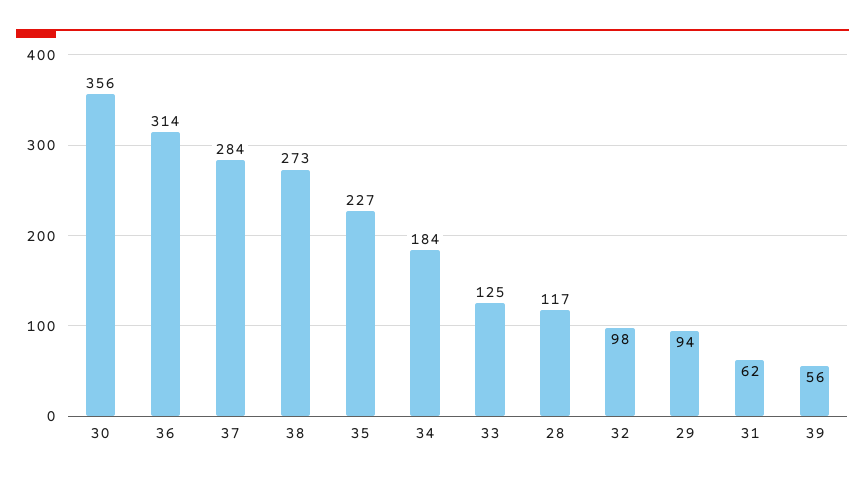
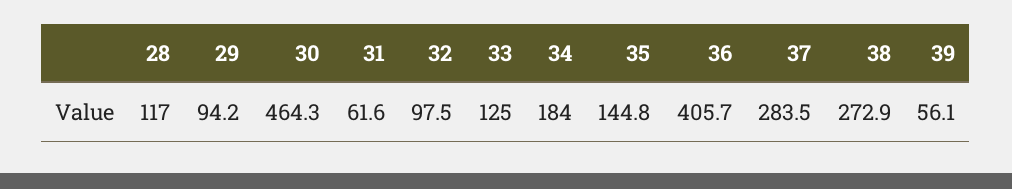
  {
-   "30": 356,
+   "30": 464.3,
-   "36": 314,
+   "36": 405.7,
    "37": 283.5,
    "38": 272.9,
-   "35": 227,
+   "35": 144.8,
    "34": 184,
    "33": 125,
    "28": 117,
    "32": 97.5,
    "29": 94.2,
    "31": 61.6,
    "39": 56.1
  }

